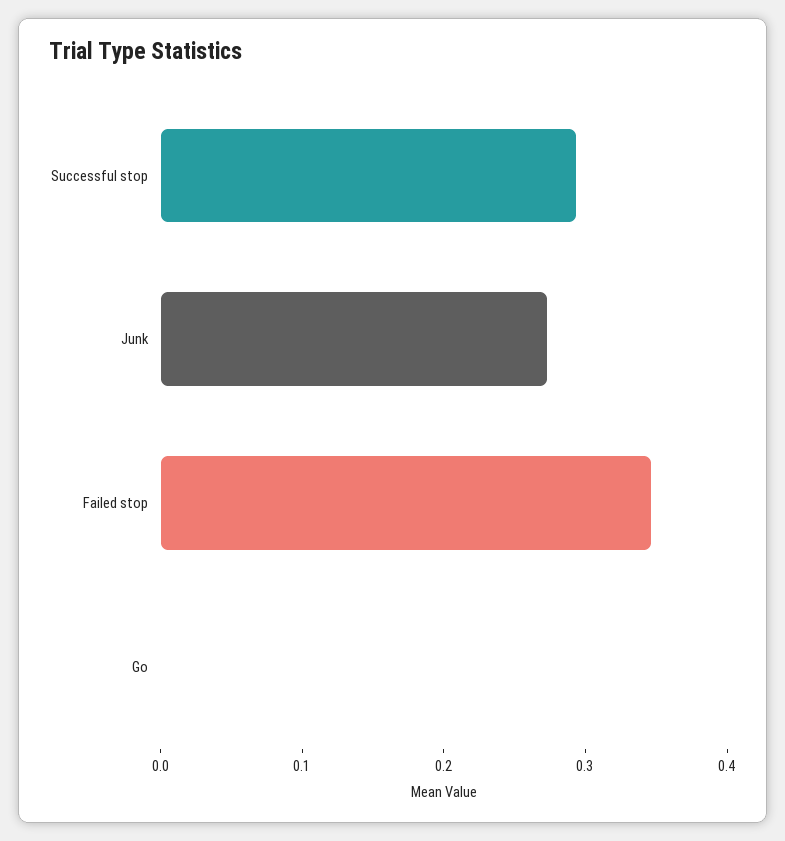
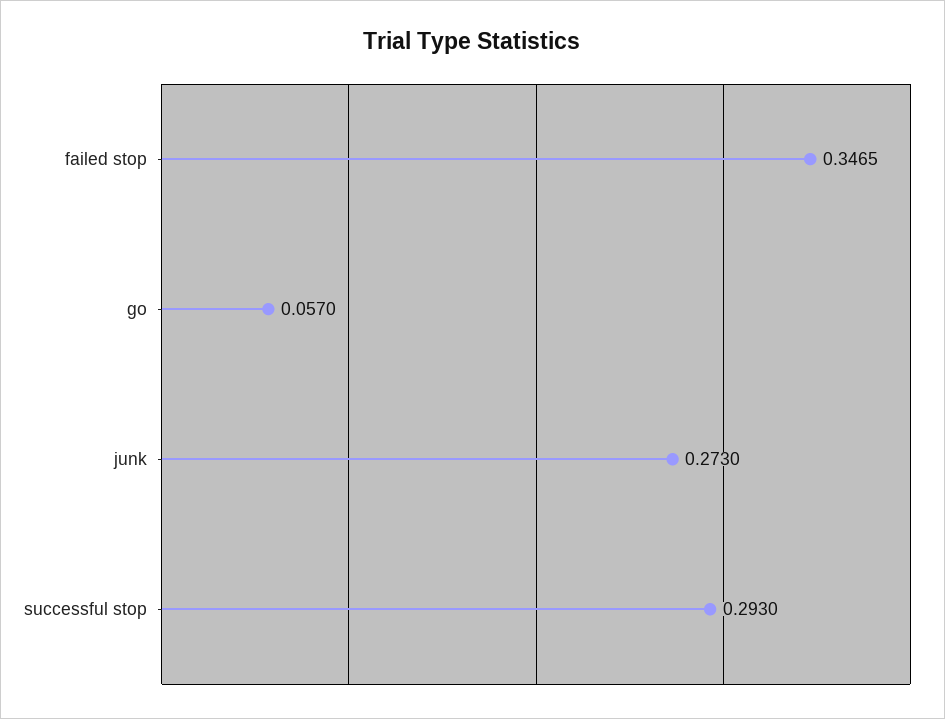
  {
    "Successful stop": 0.293,
    "Junk": 0.273,
    "Failed stop": 0.3465,
-   "Go": 0
+   "Go": 0.057
  }

